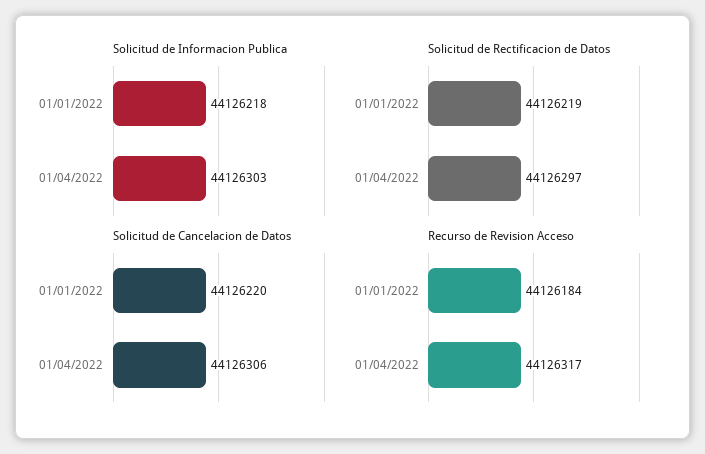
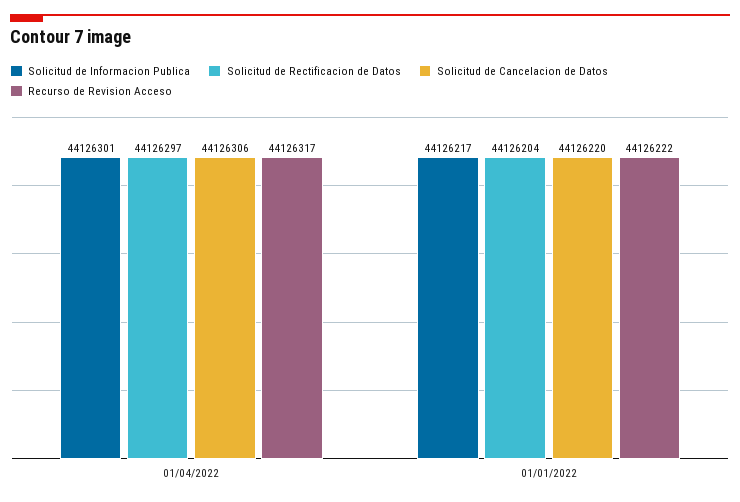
  {
    "Solicitud de Informacion Publica": {
-     "01/01/2022": 44126218,
+     "01/01/2022": 44126217,
-     "01/04/2022": 44126303
+     "01/04/2022": 44126301
    },
    "Solicitud de Rectificacion de Datos": {
-     "01/01/2022": 44126219,
+     "01/01/2022": 44126204,
      "01/04/2022": 44126297
    },
    "Solicitud de Cancelacion de Datos": {
      "01/01/2022": 44126220,
      "01/04/2022": 44126306
    },
    "Recurso de Revision Acceso": {
-     "01/01/2022": 44126184,
+     "01/01/2022": 44126222,
      "01/04/2022": 44126317
    }
  }

